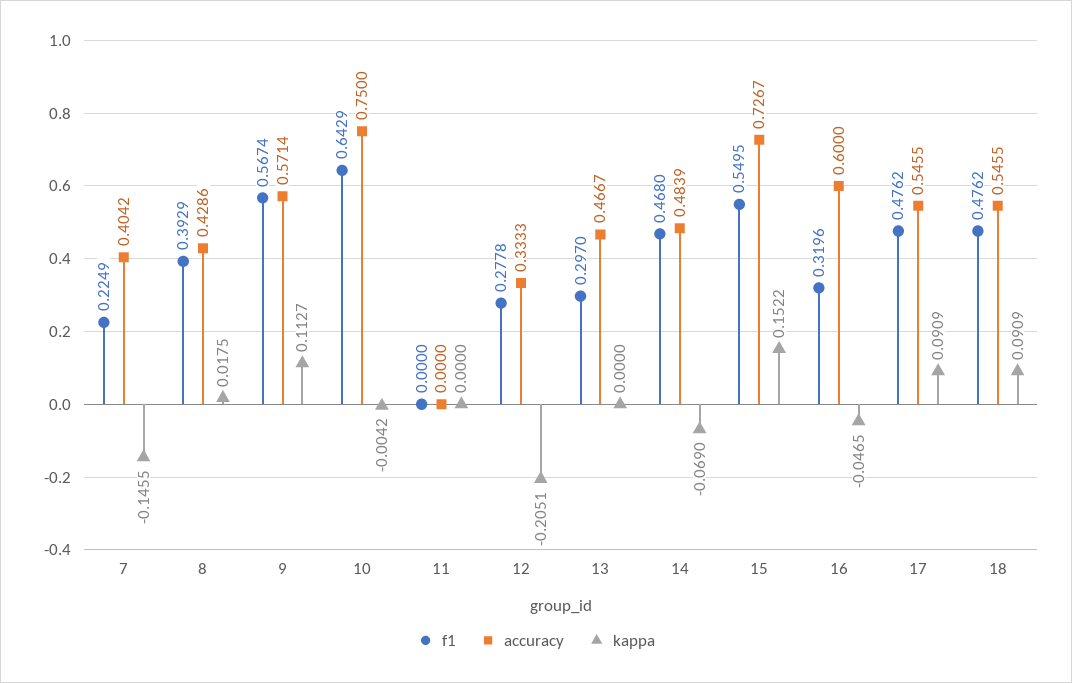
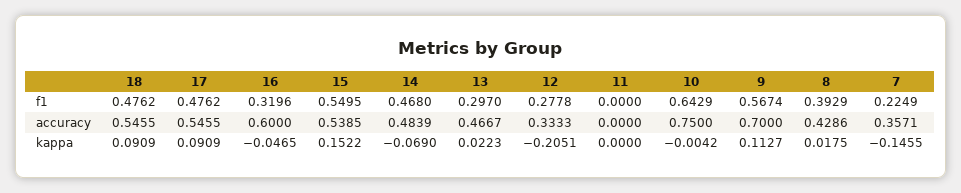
  {
    "f1": {
      "7": 0.2249,
      "8": 0.3929,
      "9": 0.5674,
      "10": 0.6429,
      "11": 0,
      "12": 0.2778,
      "13": 0.297,
      "14": 0.468,
      "15": 0.5495,
      "16": 0.3196,
      "17": 0.4762,
      "18": 0.4762
    },
    "accuracy": {
-     "7": 0.4042,
+     "7": 0.3571,
      "8": 0.4286,
-     "9": 0.5714,
+     "9": 0.7,
      "10": 0.75,
      "11": 0,
      "12": 0.3333,
      "13": 0.4667,
      "14": 0.4839,
-     "15": 0.7267,
+     "15": 0.5385,
      "16": 0.6,
      "17": 0.5455,
      "18": 0.5455
    },
    "kappa": {
      "7": -0.1455,
      "8": 0.0175,
      "9": 0.1127,
      "10": -0.0042,
      "11": 0,
      "12": -0.2051,
-     "13": 0,
+     "13": 0.0223,
      "14": -0.069,
      "15": 0.1522,
      "16": -0.0465,
      "17": 0.0909,
      "18": 0.0909
    }
  }

